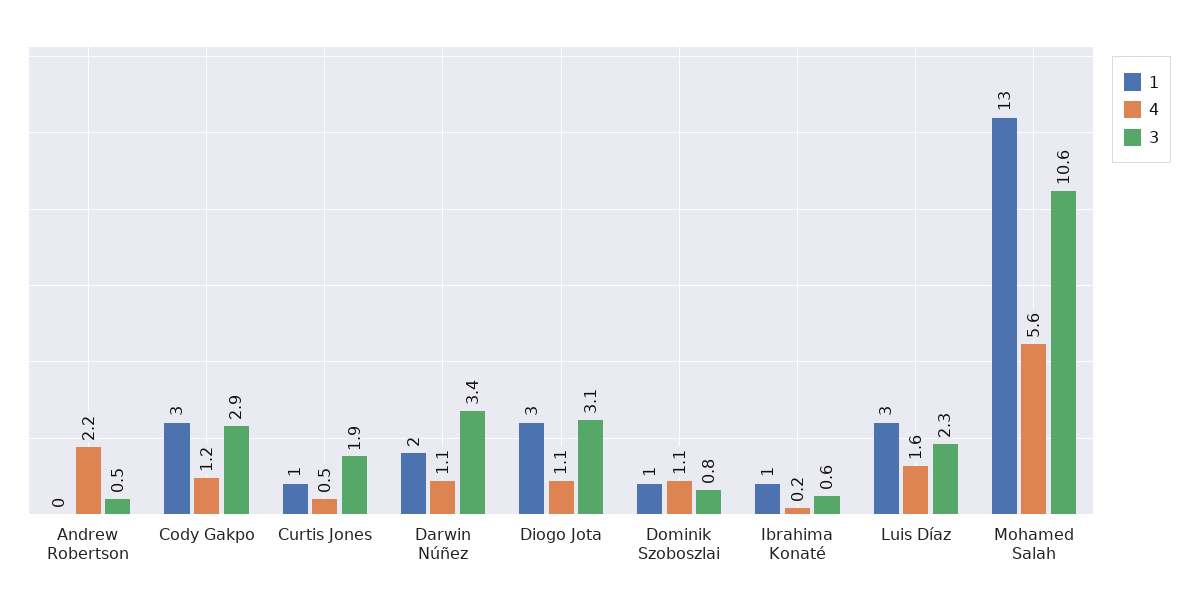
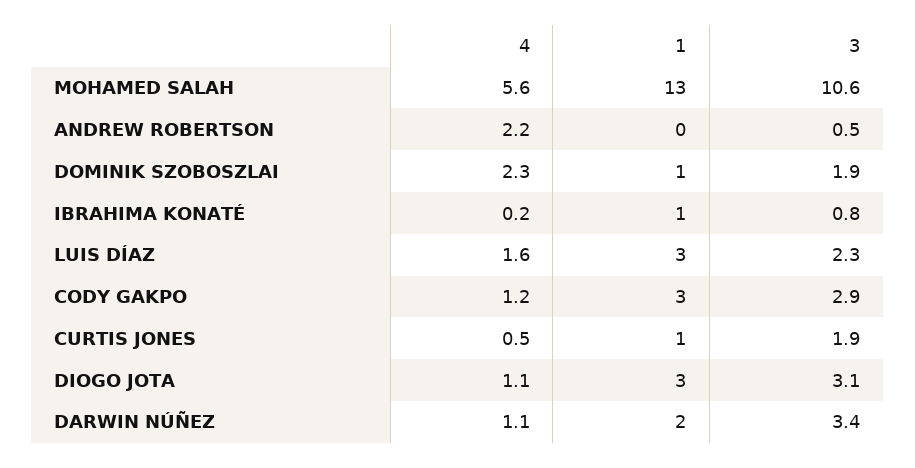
  {
    "1": {
      "Andrew Robertson": 0,
      "Cody Gakpo": 3,
      "Curtis Jones": 1,
      "Darwin Núñez": 2,
      "Diogo Jota": 3,
      "Dominik Szoboszlai": 1,
      "Ibrahima Konaté": 1,
      "Luis Díaz": 3,
      "Mohamed Salah": 13
    },
    "4": {
      "Andrew Robertson": 2.2,
      "Cody Gakpo": 1.2,
      "Curtis Jones": 0.5,
      "Darwin Núñez": 1.1,
      "Diogo Jota": 1.1,
-     "Dominik Szoboszlai": 1.1,
+     "Dominik Szoboszlai": 2.3,
      "Ibrahima Konaté": 0.2,
      "Luis Díaz": 1.6,
      "Mohamed Salah": 5.6
    },
    "3": {
      "Andrew Robertson": 0.5,
      "Cody Gakpo": 2.9,
      "Curtis Jones": 1.9,
      "Darwin Núñez": 3.4,
      "Diogo Jota": 3.1,
-     "Dominik Szoboszlai": 0.8,
+     "Dominik Szoboszlai": 1.9,
-     "Ibrahima Konaté": 0.6,
+     "Ibrahima Konaté": 0.8,
      "Luis Díaz": 2.3,
      "Mohamed Salah": 10.6
    }
  }

